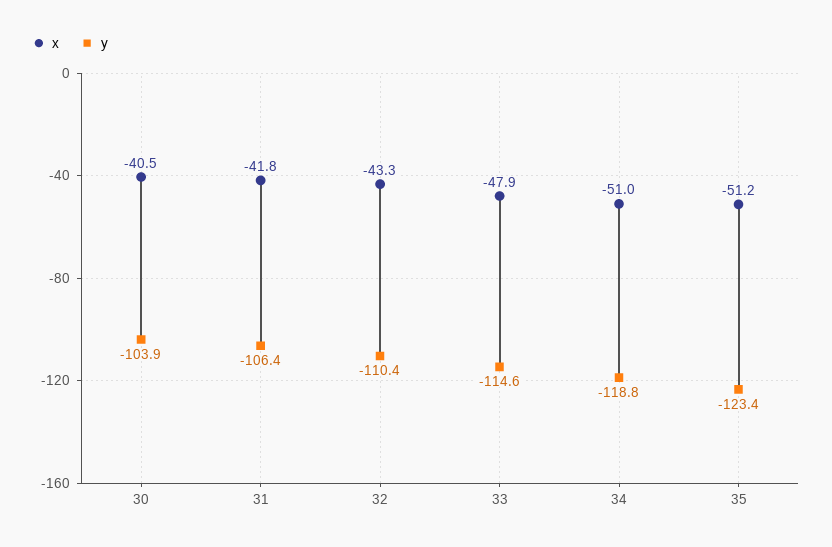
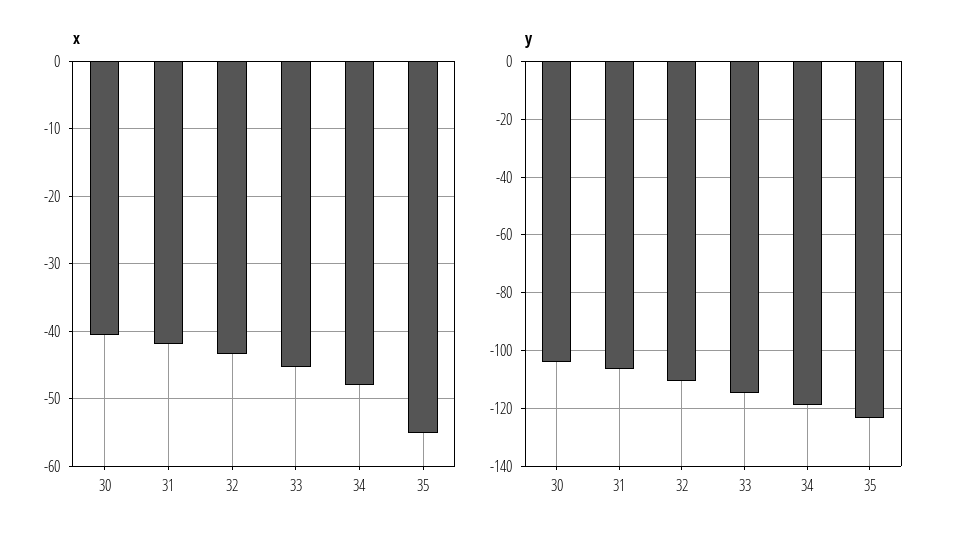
  {
    "x": {
      "30": -40.5,
      "31": -41.8,
      "32": -43.3,
-     "33": -47.9,
+     "33": -45,
-     "34": -51,
+     "34": -48,
-     "35": -51.2
+     "35": -55
    },
    "y": {
      "30": -103.9,
      "31": -106.4,
      "32": -110.4,
      "33": -114.6,
      "34": -118.8,
      "35": -123.4
    }
  }

